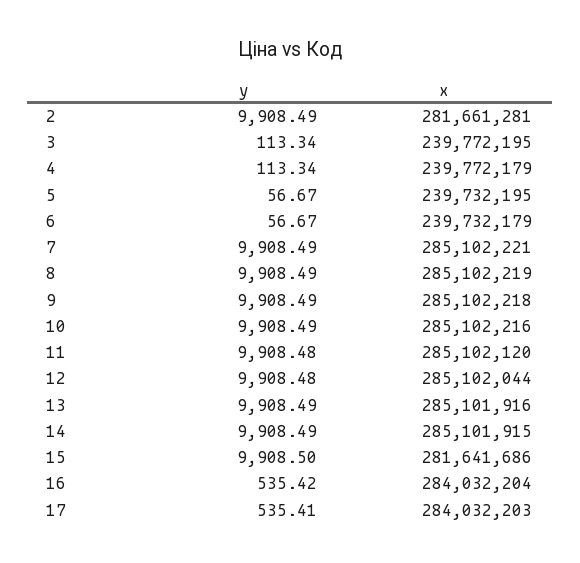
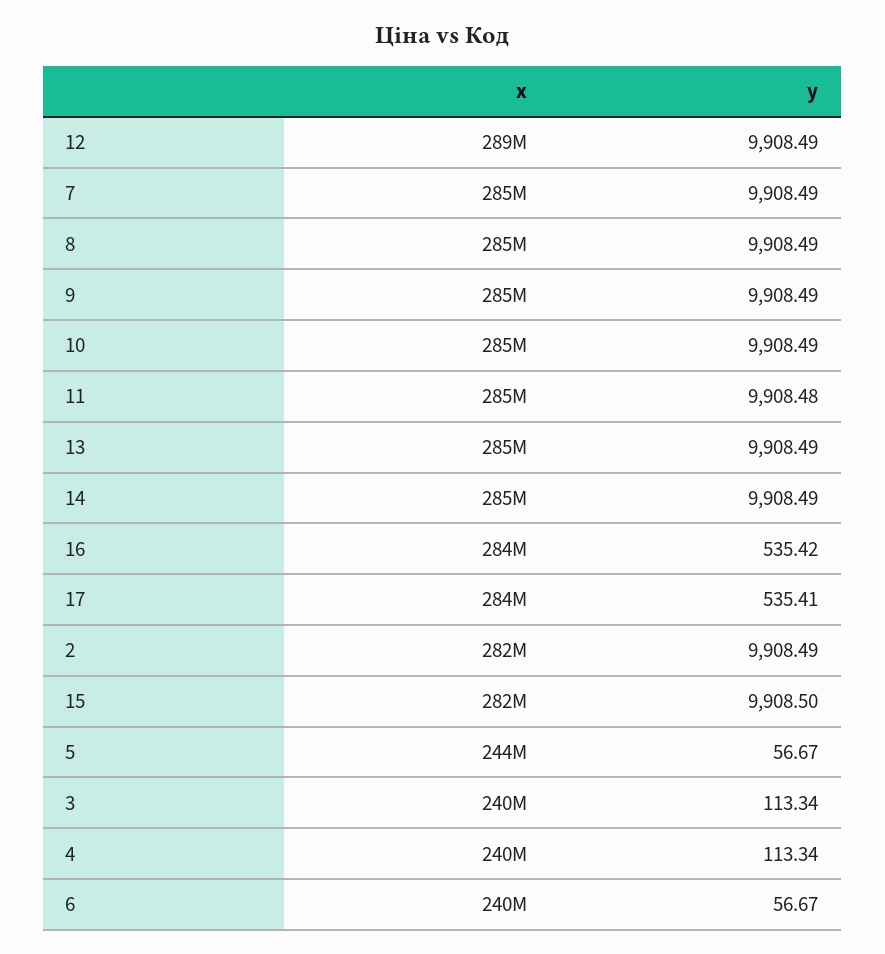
  {
    "y": {
      "2": 9908.49,
      "3": 113.34,
      "4": 113.34,
      "5": 56.67,
      "6": 56.67,
      "7": 9908.49,
      "8": 9908.49,
      "9": 9908.49,
      "10": 9908.49,
      "11": 9908.48,
-     "12": 9908.48,
+     "12": 9908.49,
      "13": 9908.49,
      "14": 9908.49,
      "15": 9908.5,
      "16": 535.42,
      "17": 535.41
    },
    "x": {
      "2": 281661281,
      "3": 239772195,
      "4": 239772179,
-     "5": 239732195,
+     "5": 244000000,
      "6": 239732179,
      "7": 285102221,
      "8": 285102219,
      "9": 285102218,
      "10": 285102216,
      "11": 285102120,
-     "12": 285102044,
+     "12": 289000000,
      "13": 285101916,
      "14": 285101915,
      "15": 281641686,
      "16": 284032204,
      "17": 284032203
    }
  }

